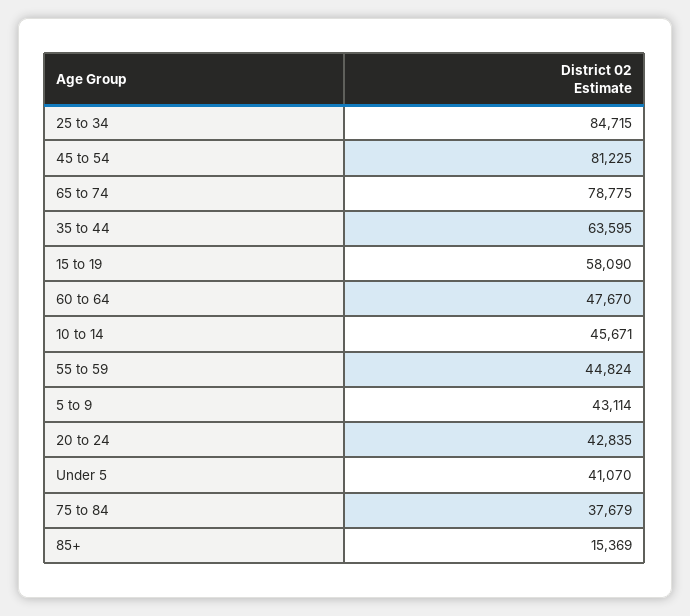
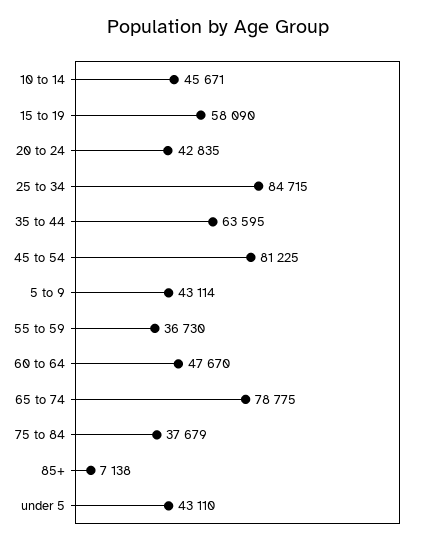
  {
    "25 to 34": 84715,
    "45 to 54": 81225,
    "65 to 74": 78775,
    "35 to 44": 63595,
    "15 to 19": 58090,
    "60 to 64": 47670,
    "10 to 14": 45671,
-   "55 to 59": 44824,
+   "55 to 59": 36730,
    "5 to 9": 43114,
    "20 to 24": 42835,
-   "Under 5": 41070,
+   "Under 5": 43110,
    "75 to 84": 37679,
-   "85+": 15369
+   "85+": 7138
  }

